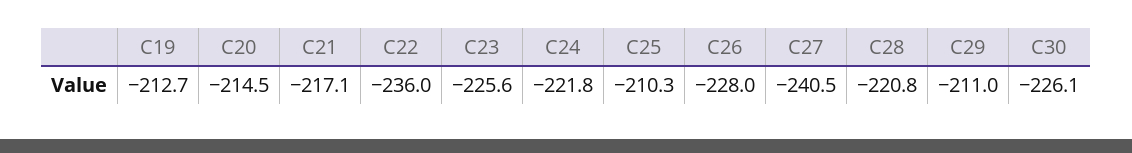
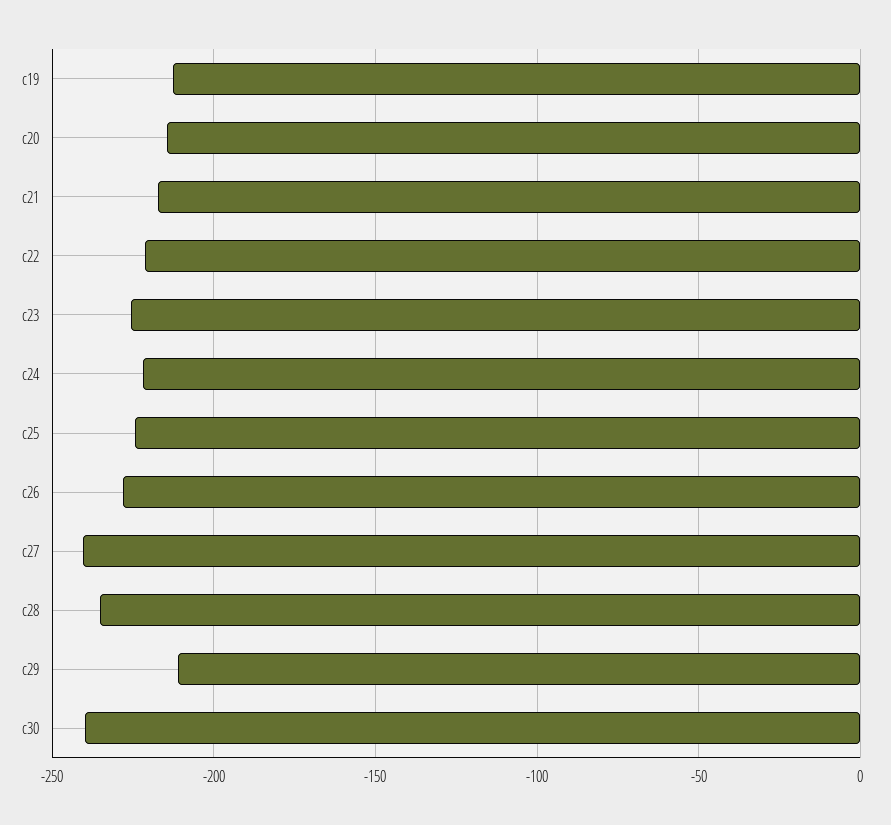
  {
    "C19": -212.7,
    "C20": -214.5,
    "C21": -217.1,
-   "C22": -236,
+   "C22": -220,
    "C23": -225.6,
    "C24": -221.8,
-   "C25": -210.3,
+   "C25": -225,
    "C26": -228,
    "C27": -240.5,
-   "C28": -220.8,
+   "C28": -235,
    "C29": -211,
-   "C30": -226.1
+   "C30": -240
  }

